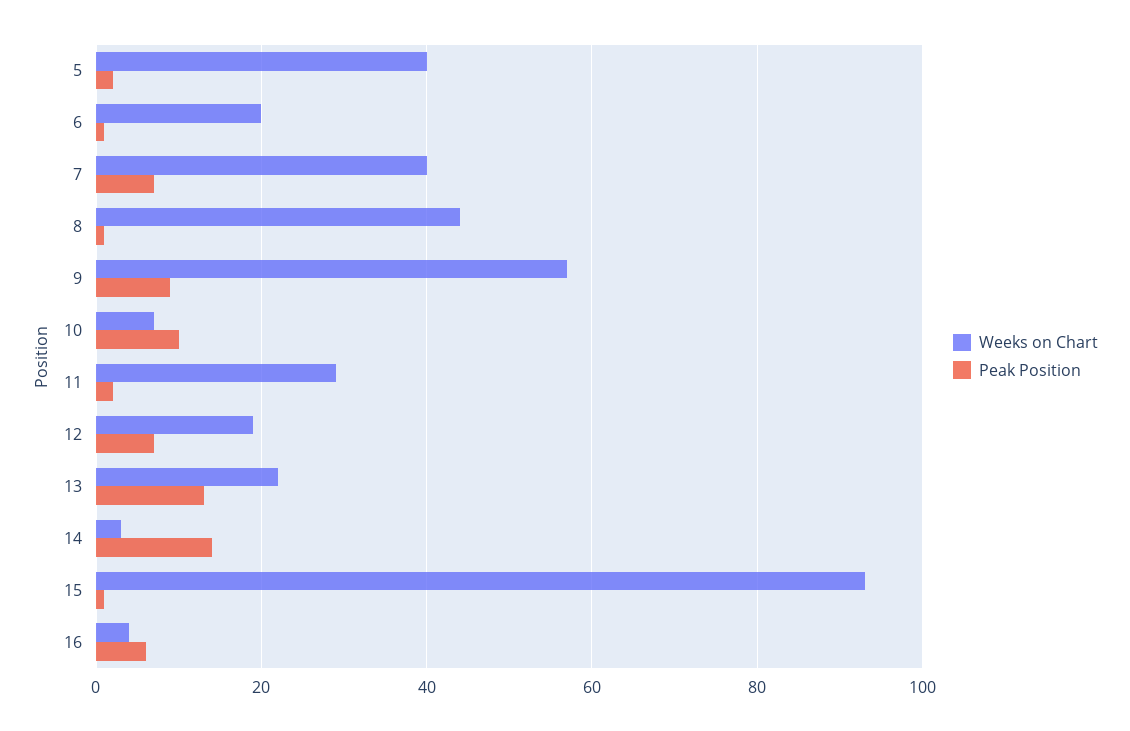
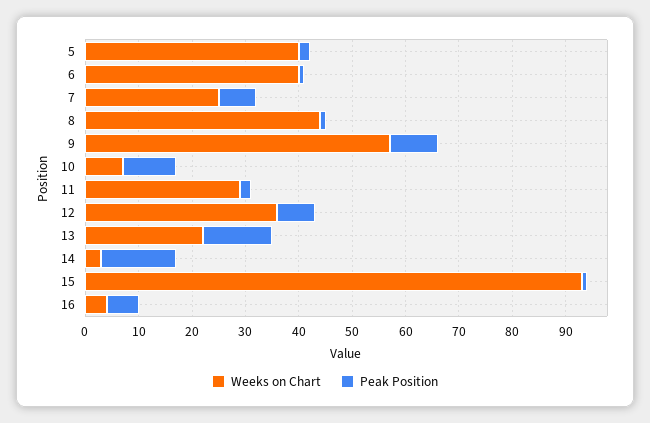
  {
    "Weeks on Chart": {
      "5": 40,
-     "6": 20,
+     "6": 40,
-     "7": 40,
+     "7": 25,
      "8": 45,
      "9": 55,
      "10": 5,
      "11": 30,
-     "12": 20,
+     "12": 35,
      "13": 20,
      "14": 5,
      "15": 95,
      "16": 5
    },
    "Peak Position": {
      "5": 0,
      "6": 0,
      "7": 5,
      "8": 0,
      "9": 10,
      "10": 10,
      "11": 0,
      "12": 5,
      "13": 15,
      "14": 15,
      "15": 0,
      "16": 5
    }
  }

